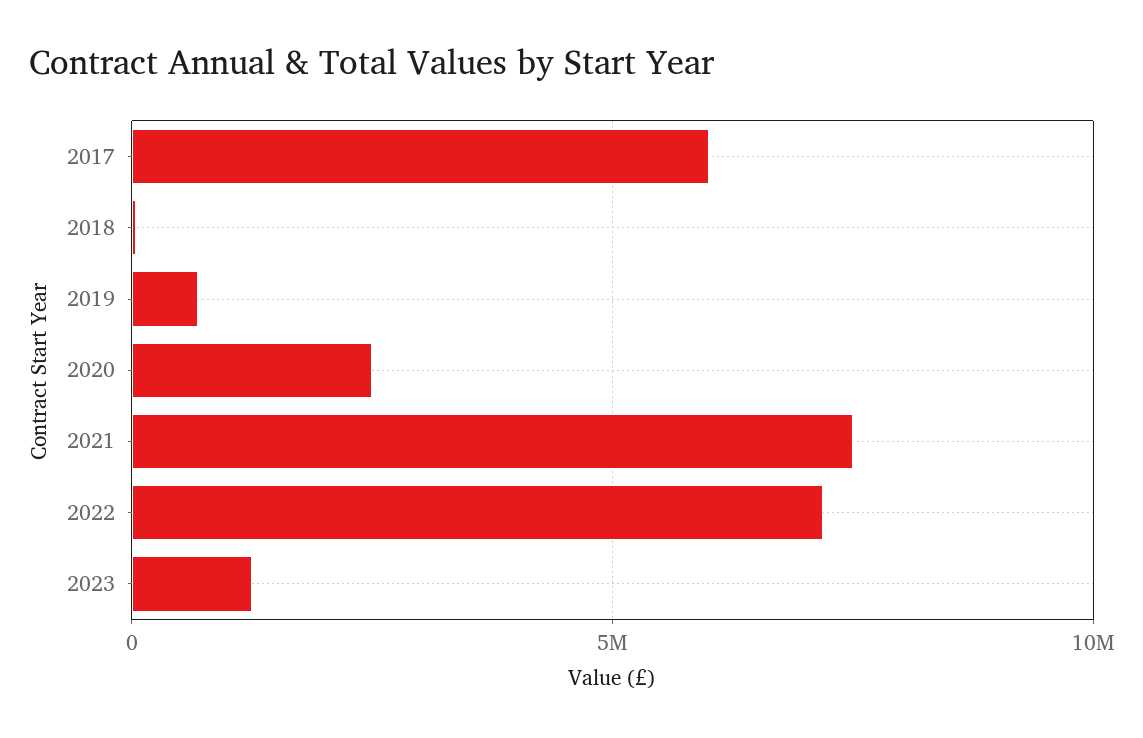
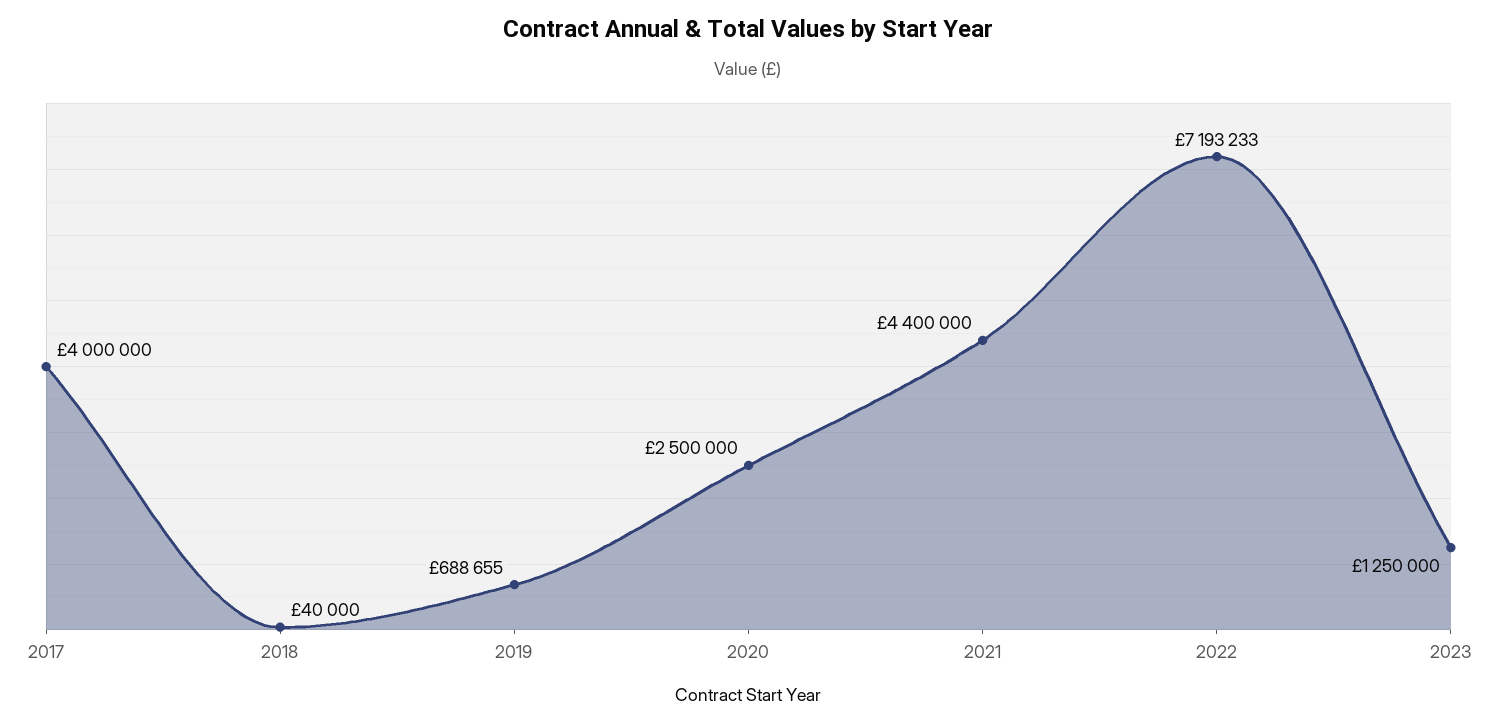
  {
-   "2017": 6000000,
+   "2017": 4000000,
    "2018": 40000,
    "2019": 688655,
    "2020": 2500000,
-   "2021": 7500000,
+   "2021": 4400000,
    "2022": 7193233,
    "2023": 1250000
  }

